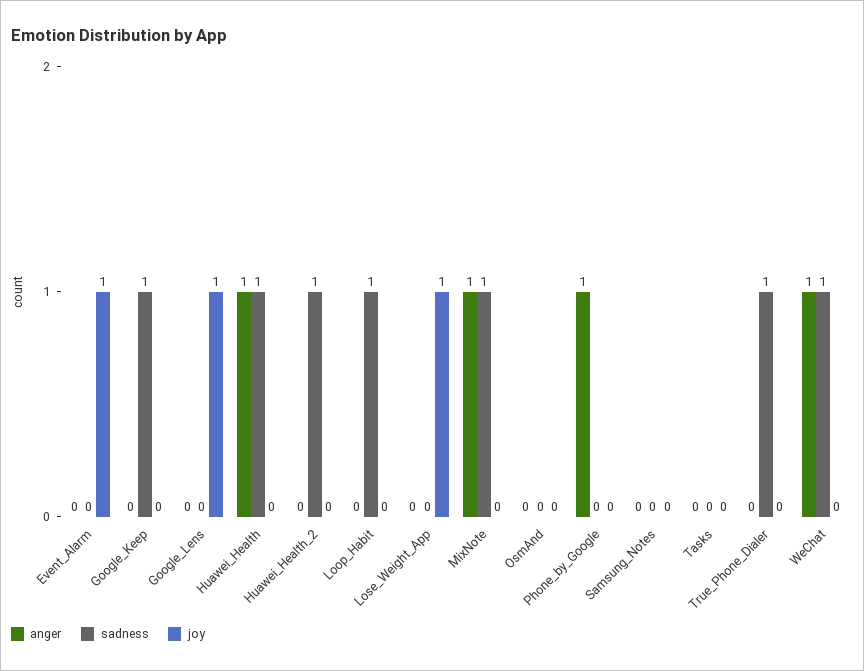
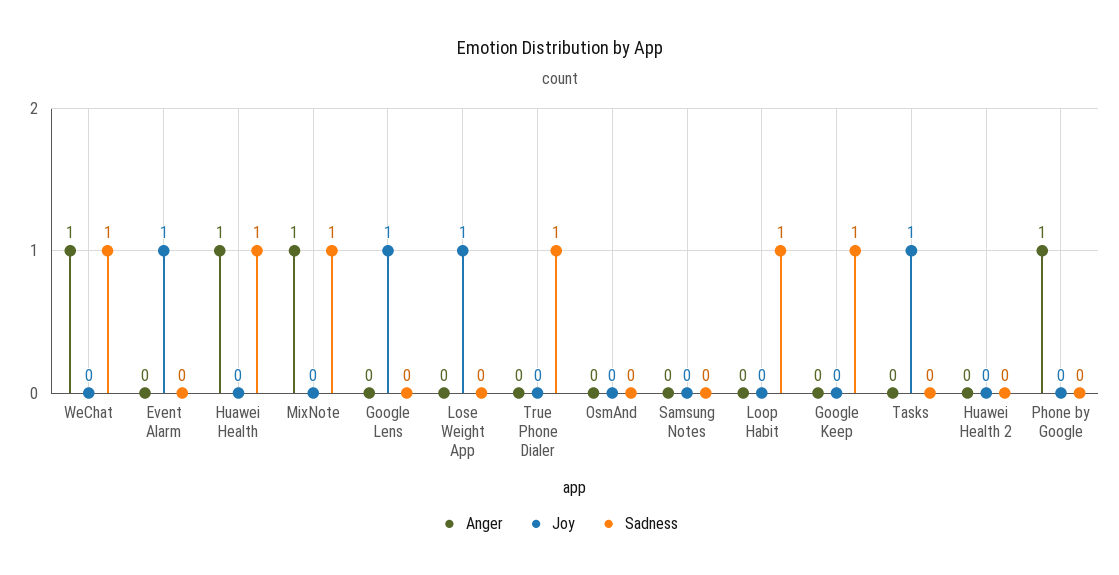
  {
    "anger": {
      "Event_Alarm": 0,
      "Google_Keep": 0,
      "Google_Lens": 0,
      "Huawei_Health": 1,
      "Huawei_Health_2": 0,
      "Loop_Habit": 0,
      "Lose_Weight_App": 0,
      "MixNote": 1,
      "OsmAnd": 0,
      "Phone_by_Google": 1,
      "Samsung_Notes": 0,
      "Tasks": 0,
      "True_Phone_Dialer": 0,
      "WeChat": 1
    },
    "sadness": {
      "Event_Alarm": 0,
      "Google_Keep": 1,
      "Google_Lens": 0,
      "Huawei_Health": 1,
-     "Huawei_Health_2": 1,
+     "Huawei_Health_2": 0,
      "Loop_Habit": 1,
      "Lose_Weight_App": 0,
      "MixNote": 1,
      "OsmAnd": 0,
      "Phone_by_Google": 0,
      "Samsung_Notes": 0,
      "Tasks": 0,
      "True_Phone_Dialer": 1,
      "WeChat": 1
    },
    "joy": {
      "Event_Alarm": 1,
      "Google_Keep": 0,
      "Google_Lens": 1,
      "Huawei_Health": 0,
      "Huawei_Health_2": 0,
      "Loop_Habit": 0,
      "Lose_Weight_App": 1,
      "MixNote": 0,
      "OsmAnd": 0,
      "Phone_by_Google": 0,
      "Samsung_Notes": 0,
-     "Tasks": 0,
+     "Tasks": 1,
      "True_Phone_Dialer": 0,
      "WeChat": 0
    }
  }

